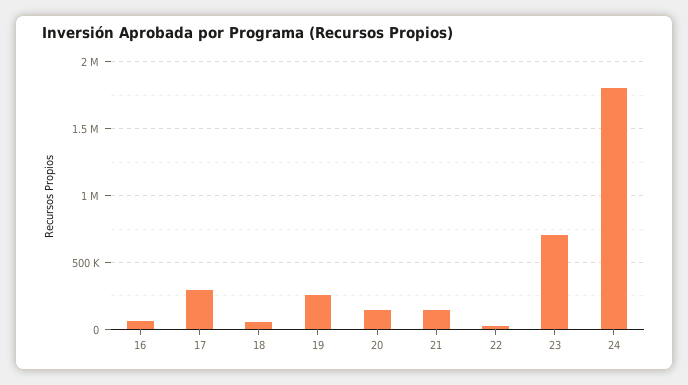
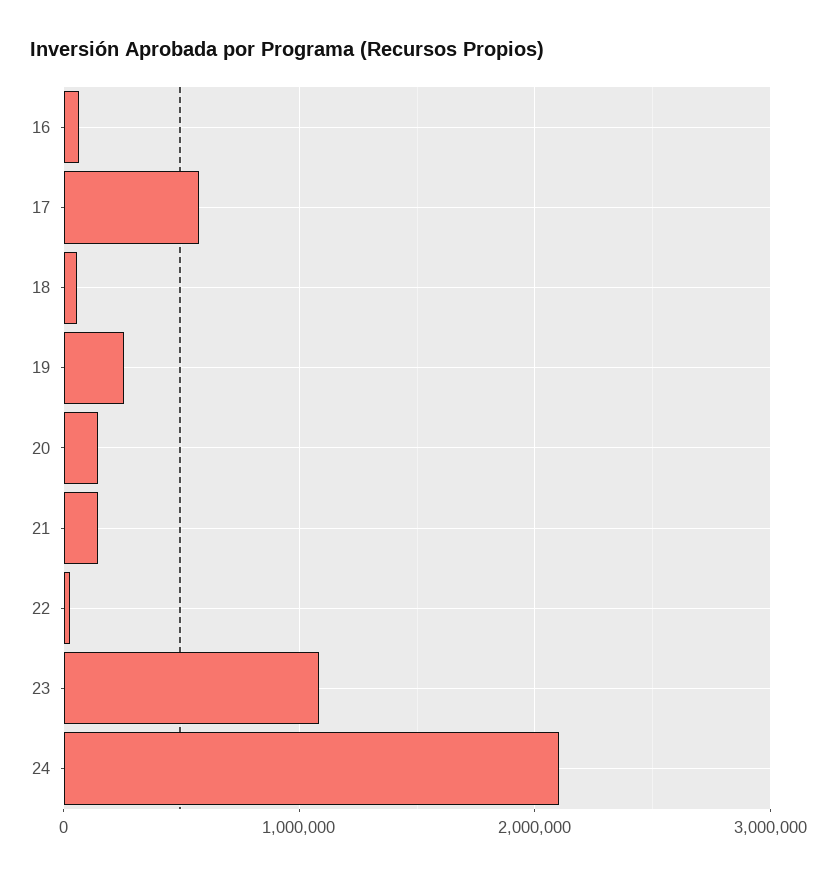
  {
    "16": 50000,
-   "17": 300000,
+   "17": 600000,
    "18": 50000,
    "19": 250000,
    "20": 150000,
    "21": 150000,
    "22": 50000,
-   "23": 700000,
+   "23": 1100000,
-   "24": 1800000
+   "24": 2100000
  }

